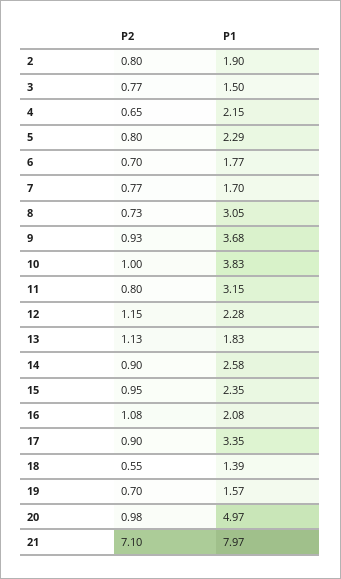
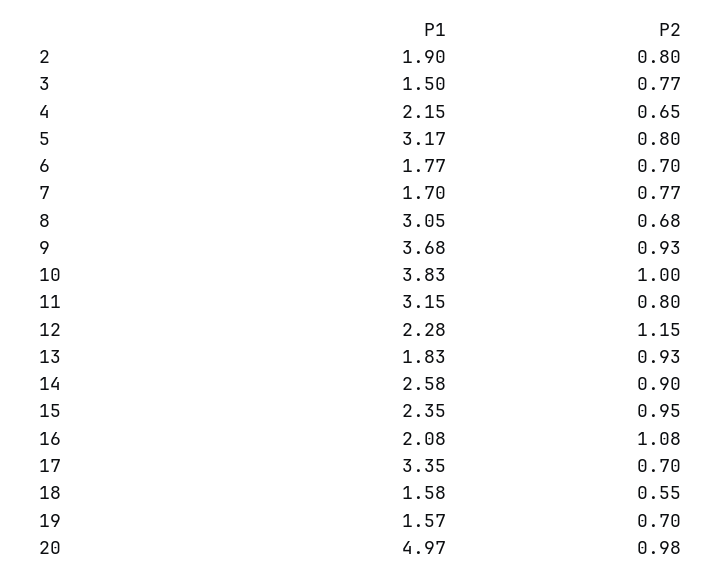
  {
    "P2": {
      "2": 0.8,
      "3": 0.77,
      "4": 0.65,
      "5": 0.8,
      "6": 0.7,
      "7": 0.77,
-     "8": 0.73,
+     "8": 0.68,
      "9": 0.93,
      "10": 1,
      "11": 0.8,
      "12": 1.15,
-     "13": 1.13,
+     "13": 0.93,
      "14": 0.9,
      "15": 0.95,
      "16": 1.08,
-     "17": 0.9,
+     "17": 0.7,
      "18": 0.55,
      "19": 0.7,
-     "20": 0.98,
+     "20": 0.98
-     "21": 7.1
    },
    "P1": {
      "2": 1.9,
      "3": 1.5,
      "4": 2.15,
-     "5": 2.29,
+     "5": 3.17,
      "6": 1.77,
      "7": 1.7,
      "8": 3.05,
      "9": 3.68,
      "10": 3.83,
      "11": 3.15,
      "12": 2.28,
      "13": 1.83,
      "14": 2.58,
      "15": 2.35,
      "16": 2.08,
      "17": 3.35,
-     "18": 1.39,
+     "18": 1.58,
      "19": 1.57,
-     "20": 4.97,
+     "20": 4.97
-     "21": 7.97
    }
  }

